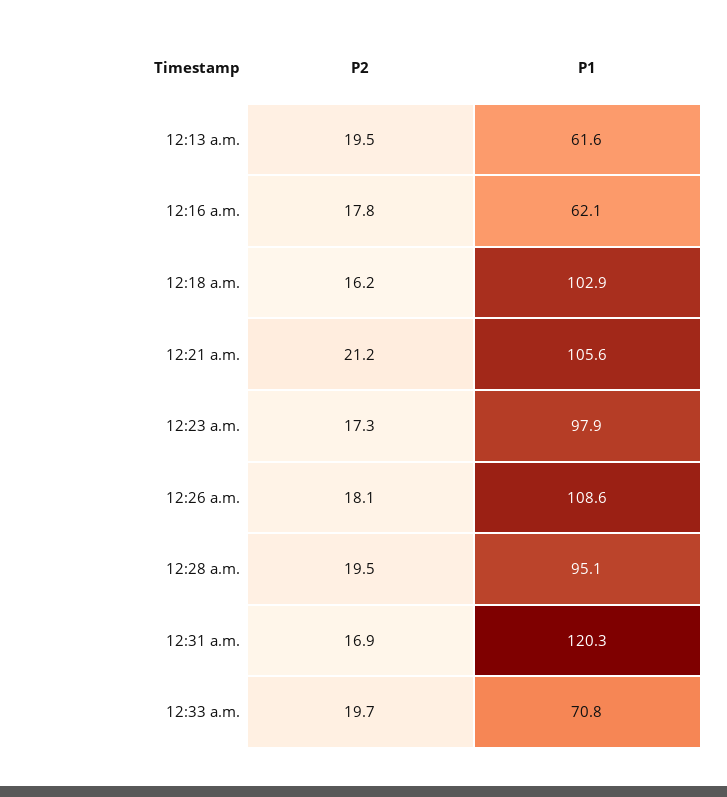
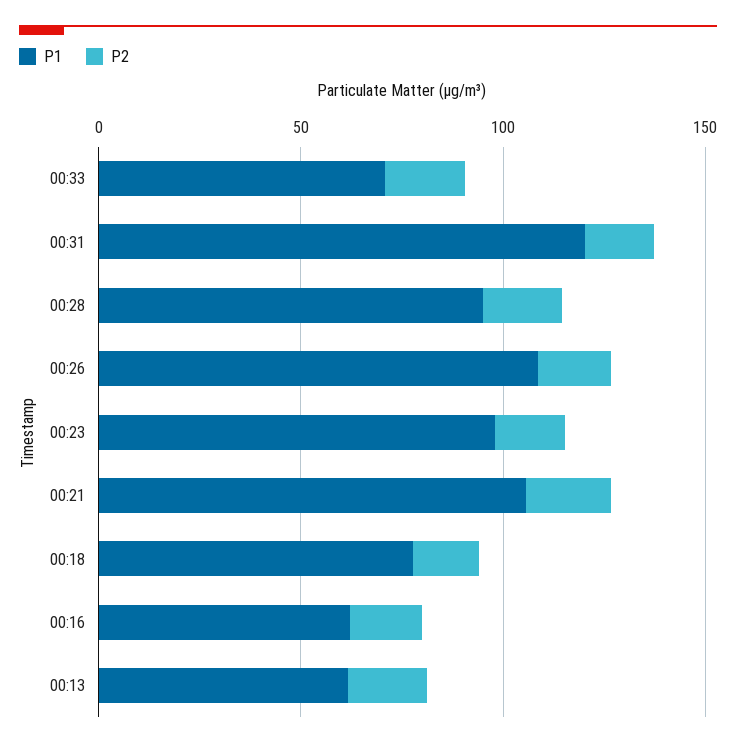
  {
    "P2": {
      "12:13 a.m.": 19.5,
      "12:16 a.m.": 17.8,
      "12:18 a.m.": 16.2,
      "12:21 a.m.": 21.2,
      "12:23 a.m.": 17.3,
      "12:26 a.m.": 18.1,
      "12:28 a.m.": 19.5,
      "12:31 a.m.": 16.9,
      "12:33 a.m.": 19.7
    },
    "P1": {
      "12:13 a.m.": 61.6,
      "12:16 a.m.": 62.1,
-     "12:18 a.m.": 102.9,
+     "12:18 a.m.": 80,
      "12:21 a.m.": 105.6,
      "12:23 a.m.": 97.9,
      "12:26 a.m.": 108.6,
      "12:28 a.m.": 95.1,
      "12:31 a.m.": 120.3,
      "12:33 a.m.": 70.8
    }
  }

